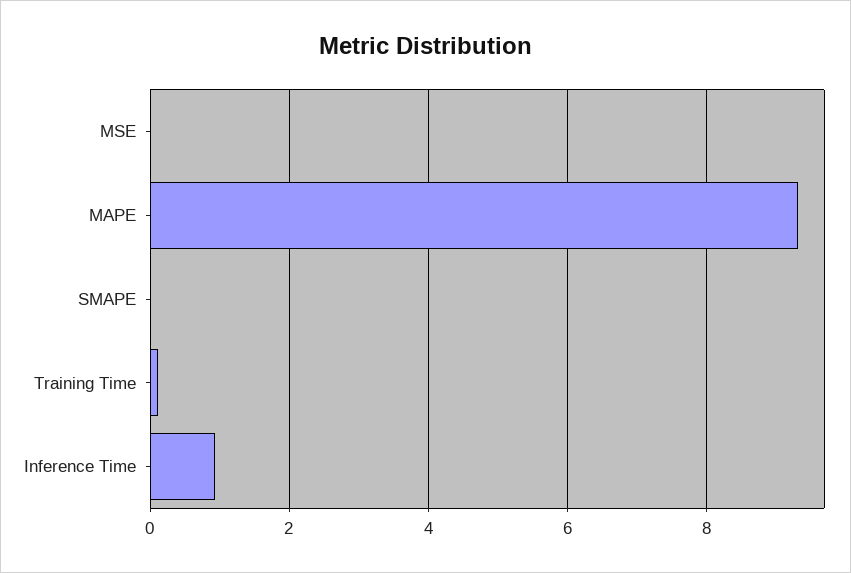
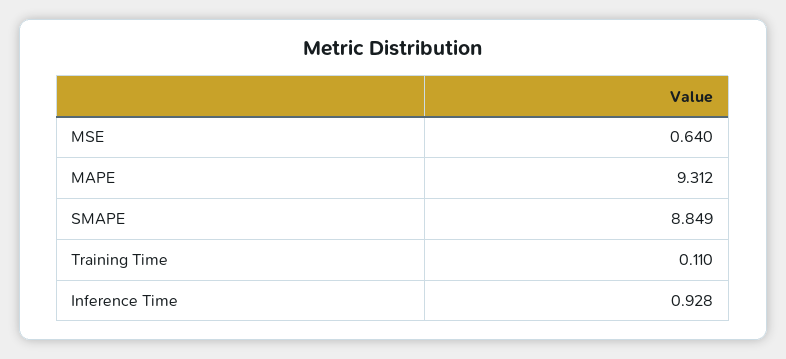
  {
-   "MSE": 0,
+   "MSE": 0.64,
    "MAPE": 9.312,
-   "SMAPE": 0,
+   "SMAPE": 8.849,
    "Training Time": 0.11,
    "Inference Time": 0.928
  }

